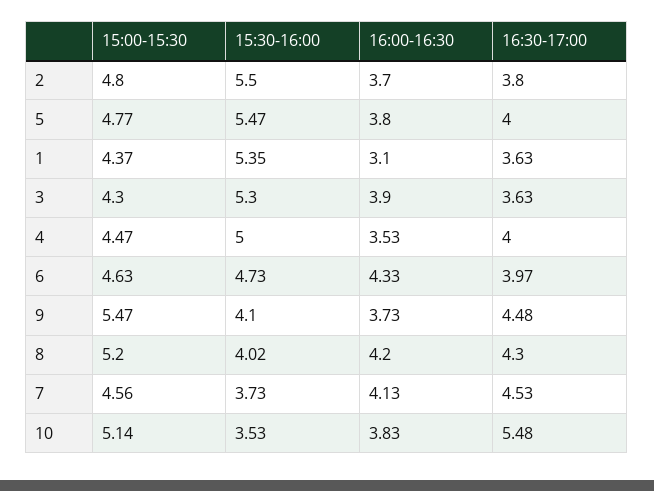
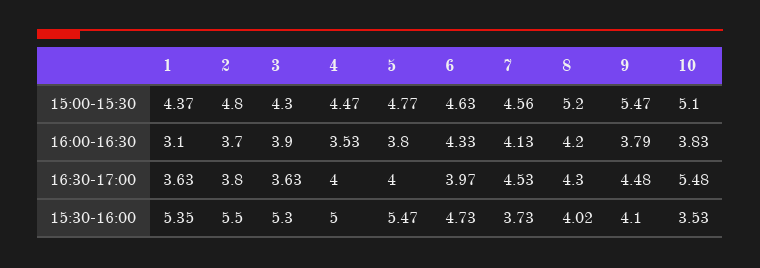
  {
    "15:00-15:30": {
      "2": 4.8,
      "5": 4.77,
      "1": 4.37,
      "3": 4.3,
      "4": 4.47,
      "6": 4.63,
      "9": 5.47,
      "8": 5.2,
      "7": 4.56,
-     "10": 5.14
+     "10": 5.1
    },
    "15:30-16:00": {
      "2": 5.5,
      "5": 5.47,
      "1": 5.35,
      "3": 5.3,
      "4": 5,
      "6": 4.73,
      "9": 4.1,
      "8": 4.02,
      "7": 3.73,
      "10": 3.53
    },
    "16:00-16:30": {
      "2": 3.7,
      "5": 3.8,
      "1": 3.1,
      "3": 3.9,
      "4": 3.53,
      "6": 4.33,
-     "9": 3.73,
+     "9": 3.79,
      "8": 4.2,
      "7": 4.13,
      "10": 3.83
    },
    "16:30-17:00": {
      "2": 3.8,
      "5": 4,
      "1": 3.63,
      "3": 3.63,
      "4": 4,
      "6": 3.97,
      "9": 4.48,
      "8": 4.3,
      "7": 4.53,
      "10": 5.48
    }
  }

